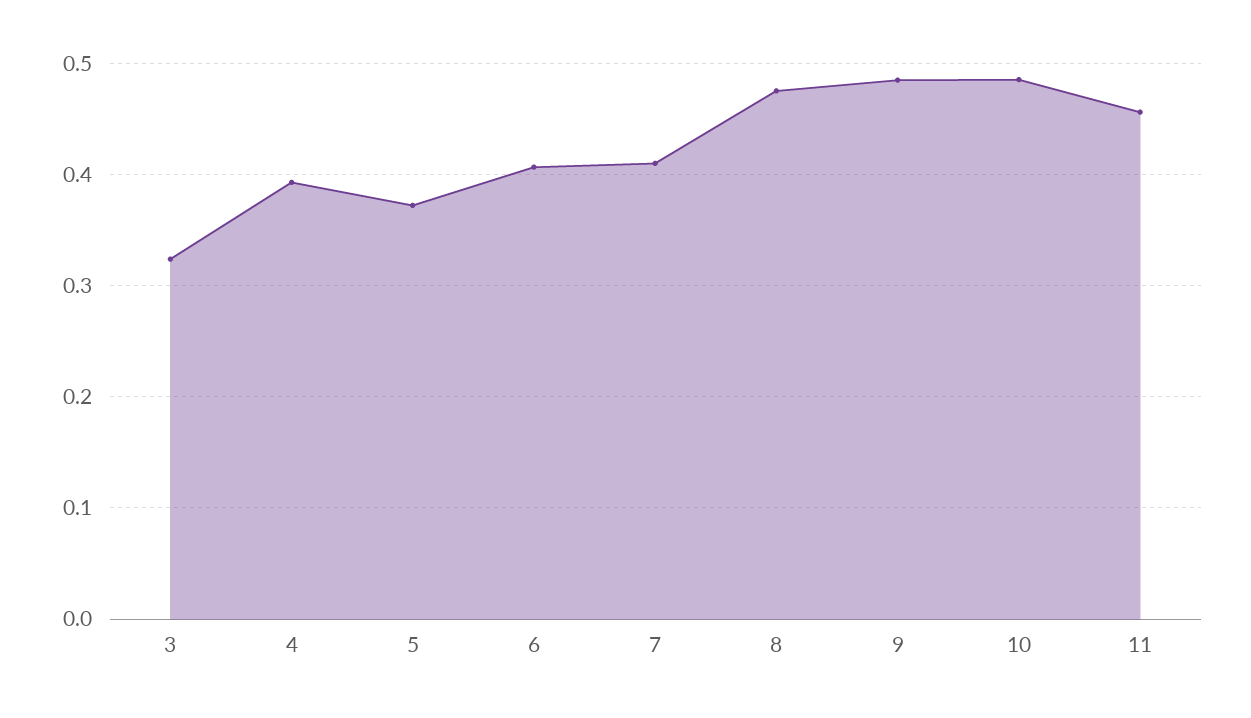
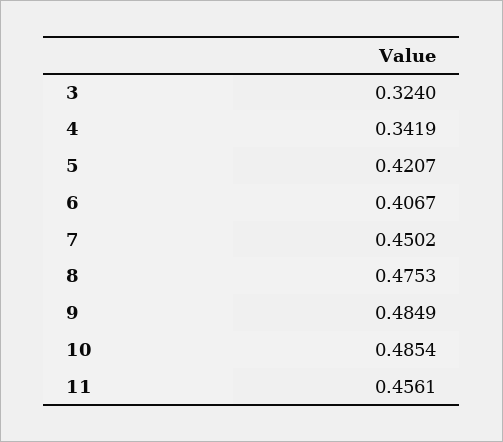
  {
    "3": 0.324,
-   "4": 0.39,
+   "4": 0.3419,
-   "5": 0.37,
+   "5": 0.4207,
    "6": 0.4067,
-   "7": 0.41,
+   "7": 0.4502,
    "8": 0.4753,
    "9": 0.4849,
    "10": 0.4854,
    "11": 0.4561
  }

